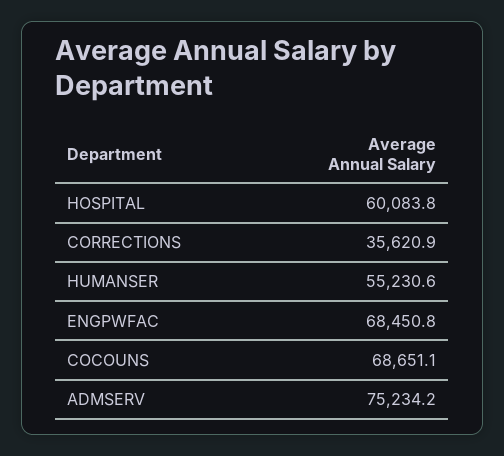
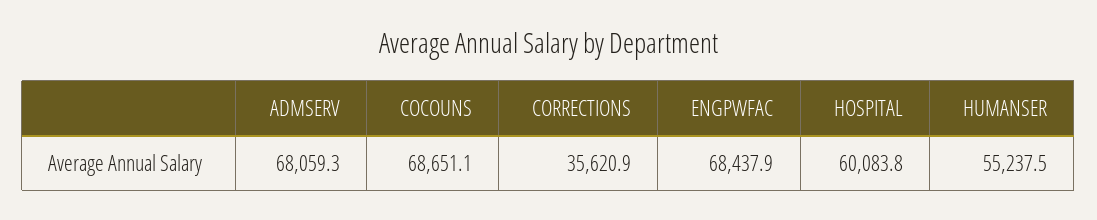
  {
    "HOSPITAL": 60083.8,
    "CORRECTIONS": 35620.9,
-   "HUMANSER": 55230.6,
+   "HUMANSER": 55237.5,
-   "ENGPWFAC": 68450.8,
+   "ENGPWFAC": 68437.9,
    "COCOUNS": 68651.1,
-   "ADMSERV": 75234.2
+   "ADMSERV": 68059.3
  }

